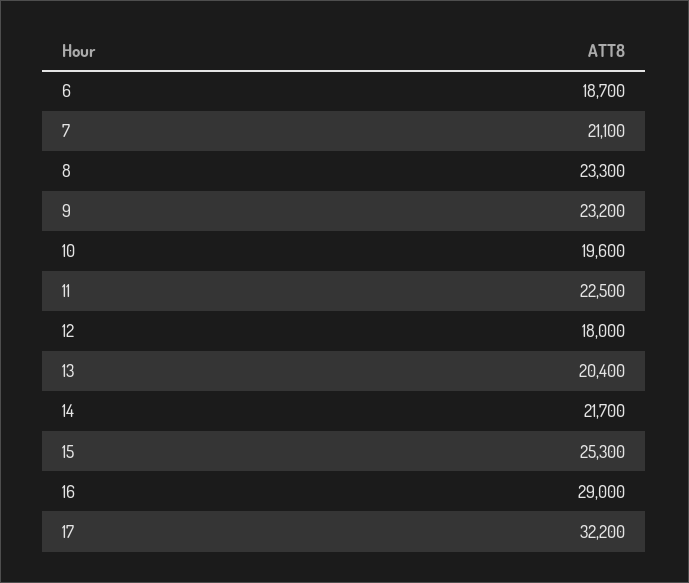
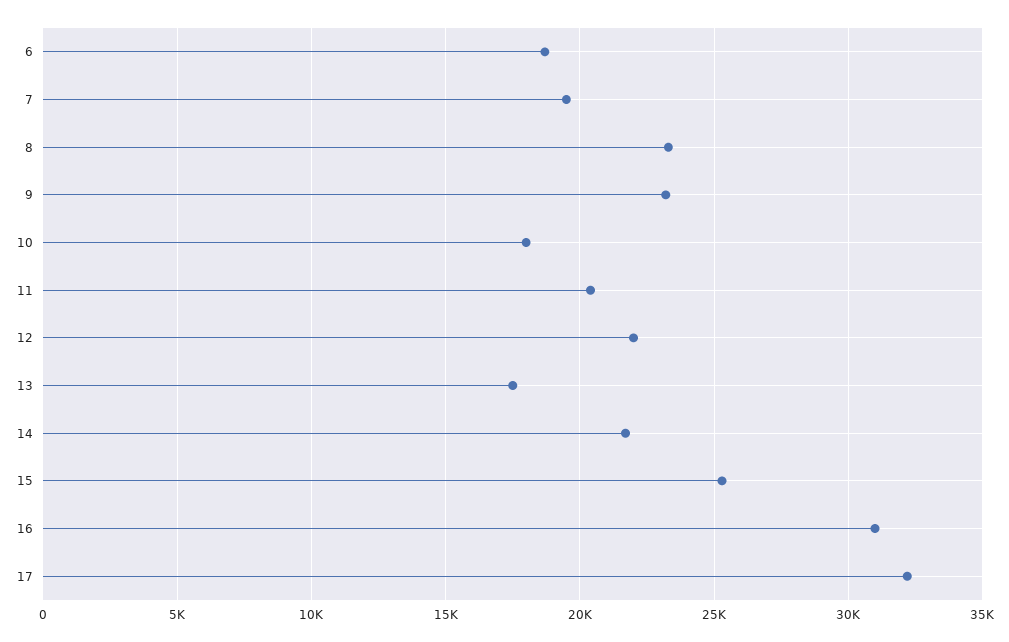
  {
    "6": 18700,
-   "7": 21100,
+   "7": 19500,
    "8": 23300,
    "9": 23200,
-   "10": 19600,
+   "10": 18000,
-   "11": 22500,
+   "11": 20500,
-   "12": 18000,
+   "12": 22000,
-   "13": 20400,
+   "13": 17500,
    "14": 21700,
    "15": 25300,
-   "16": 29000,
+   "16": 31000,
    "17": 32200
  }

